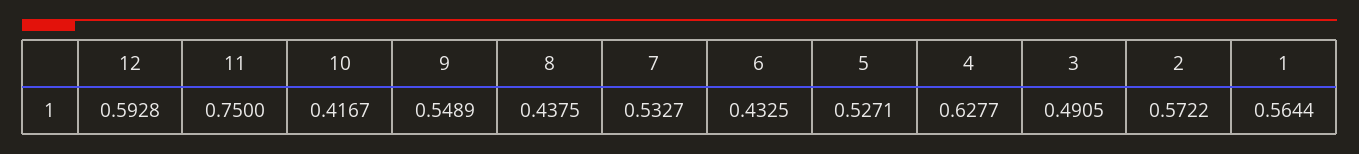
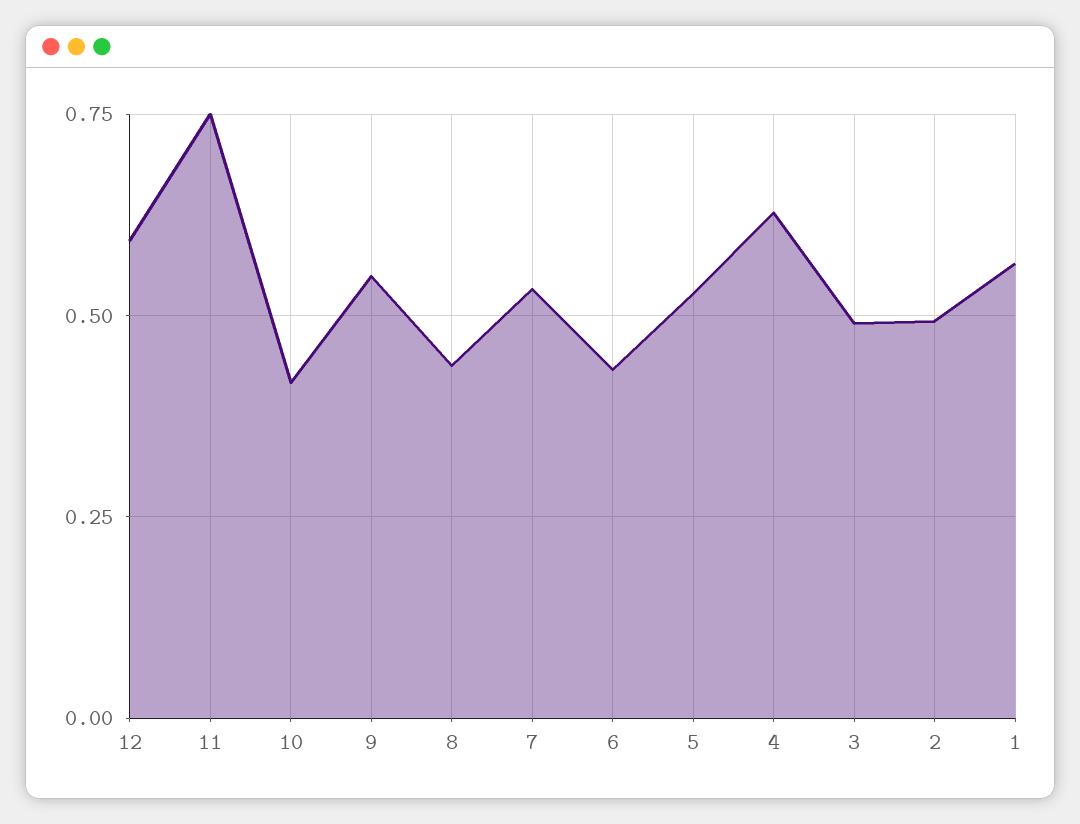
  {
    "12": 0.5928,
    "11": 0.75,
    "10": 0.4167,
    "9": 0.5489,
    "8": 0.4375,
    "7": 0.5327,
    "6": 0.4325,
    "5": 0.5271,
    "4": 0.6277,
    "3": 0.4905,
-   "2": 0.5722,
+   "2": 0.5,
    "1": 0.5644
  }

